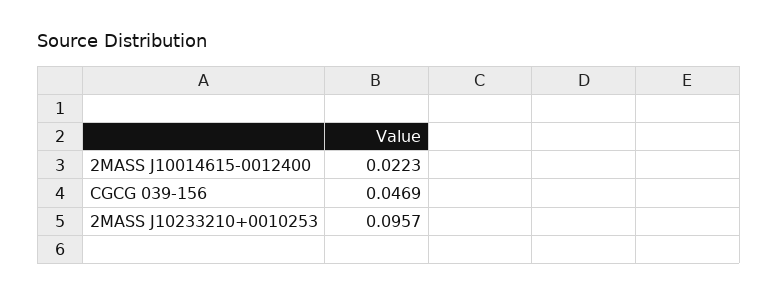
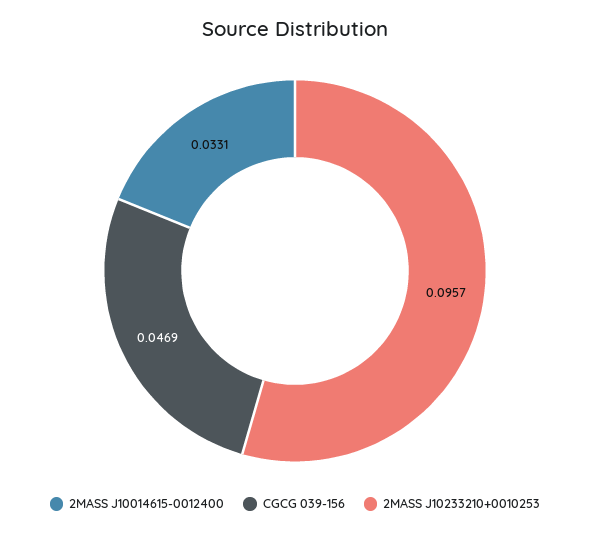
  {
-   "2MASS J10014615-0012400": 0.0223,
+   "2MASS J10014615-0012400": 0.0331,
    "CGCG 039-156": 0.0469,
    "2MASS J10233210+0010253": 0.0957
  }

